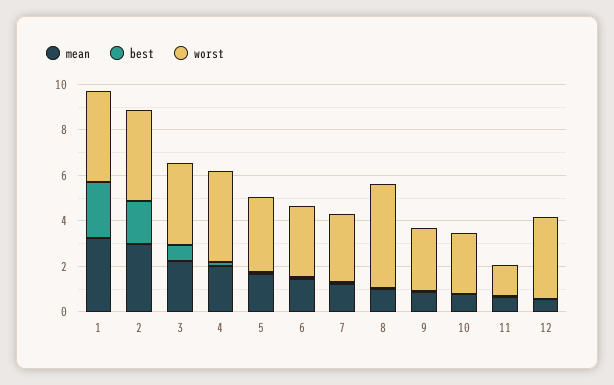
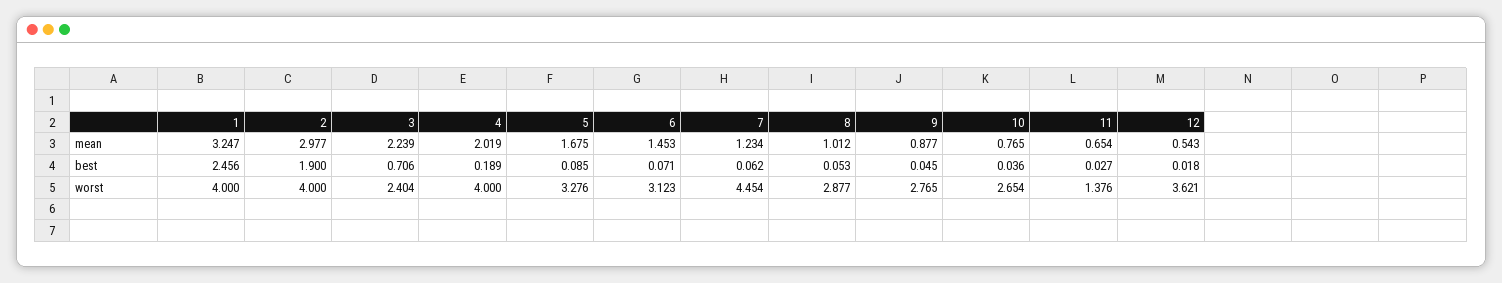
  {
    "mean": {
      "1": 3.247,
      "2": 2.977,
      "3": 2.239,
      "4": 2.019,
      "5": 1.675,
      "6": 1.453,
      "7": 1.234,
      "8": 1.012,
      "9": 0.877,
      "10": 0.765,
      "11": 0.654,
      "12": 0.543
    },
    "best": {
      "1": 2.456,
      "2": 1.9,
      "3": 0.706,
      "4": 0.189,
      "5": 0.085,
      "6": 0.071,
      "7": 0.062,
      "8": 0.053,
      "9": 0.045,
      "10": 0.036,
      "11": 0.027,
      "12": 0.018
    },
    "worst": {
      "1": 4,
      "2": 4,
-     "3": 3.5,
+     "3": 2.404,
      "4": 4,
      "5": 3.276,
      "6": 3.123,
-     "7": 3,
+     "7": 4.454,
-     "8": 4.5,
+     "8": 2.877,
      "9": 2.765,
      "10": 2.654,
      "11": 1.376,
      "12": 3.621
    }
  }

